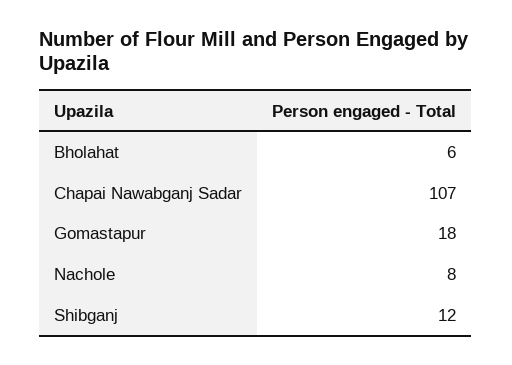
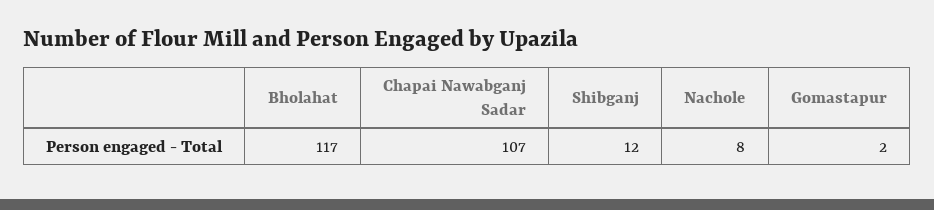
  {
-   "Bholahat": 6,
+   "Bholahat": 117,
    "Chapai Nawabganj Sadar": 107,
-   "Gomastapur": 18,
+   "Gomastapur": 2,
    "Nachole": 8,
    "Shibganj": 12
  }

